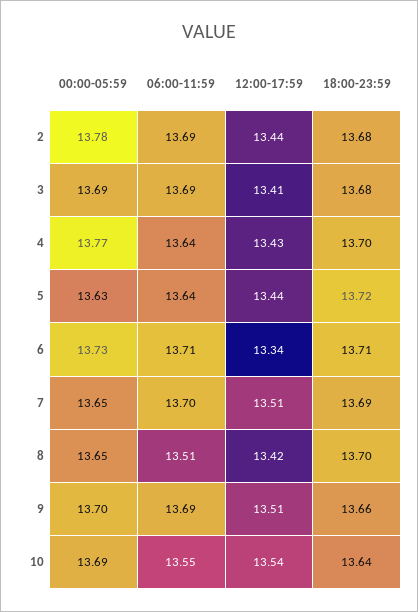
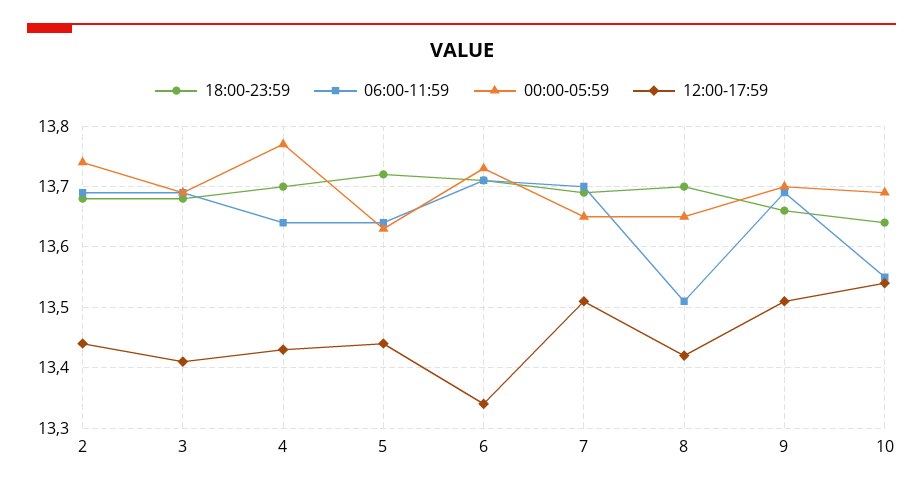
  {
    "00:00-05:59": {
-     "2": 13.78,
+     "2": 13.74,
      "3": 13.69,
      "4": 13.77,
      "5": 13.63,
      "6": 13.73,
      "7": 13.65,
      "8": 13.65,
      "9": 13.7,
      "10": 13.69
    },
    "06:00-11:59": {
      "2": 13.69,
      "3": 13.69,
      "4": 13.64,
      "5": 13.64,
      "6": 13.71,
      "7": 13.7,
      "8": 13.51,
      "9": 13.69,
      "10": 13.55
    },
    "12:00-17:59": {
      "2": 13.44,
      "3": 13.41,
      "4": 13.43,
      "5": 13.44,
      "6": 13.34,
      "7": 13.51,
      "8": 13.42,
      "9": 13.51,
      "10": 13.54
    },
    "18:00-23:59": {
      "2": 13.68,
      "3": 13.68,
      "4": 13.7,
      "5": 13.72,
      "6": 13.71,
      "7": 13.69,
      "8": 13.7,
      "9": 13.66,
      "10": 13.64
    }
  }

